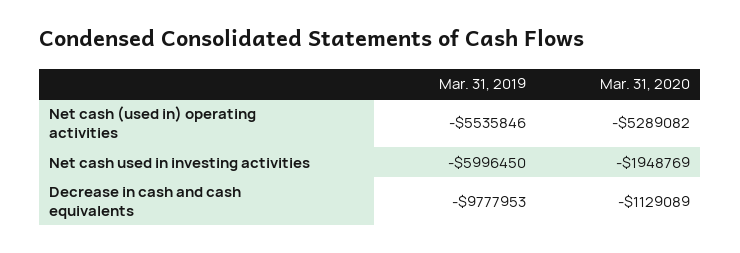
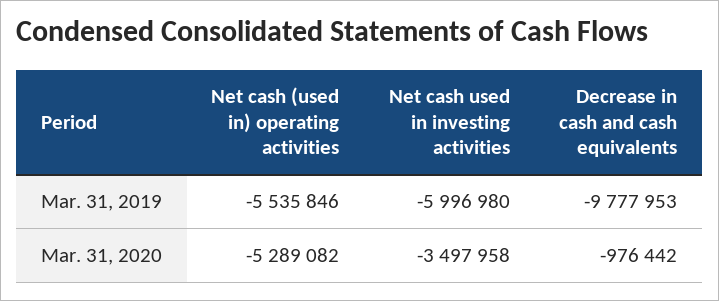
  {
    "Mar. 31, 2019": {
      "Net cash (used in) operating activities": -5535846,
-     "Net cash used in investing activities": -5996450,
+     "Net cash used in investing activities": -5996980,
      "Decrease in cash and cash equivalents": -9777953
    },
    "Mar. 31, 2020": {
      "Net cash (used in) operating activities": -5289082,
-     "Net cash used in investing activities": -1948769,
+     "Net cash used in investing activities": -3497958,
-     "Decrease in cash and cash equivalents": -1129089
+     "Decrease in cash and cash equivalents": -976442
    }
  }

